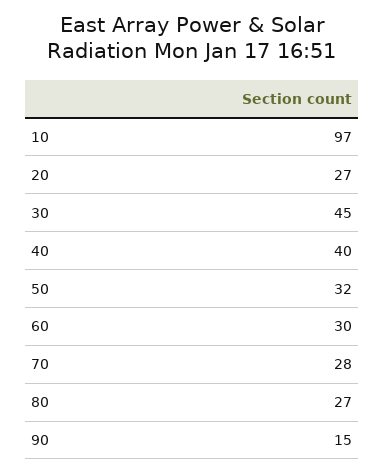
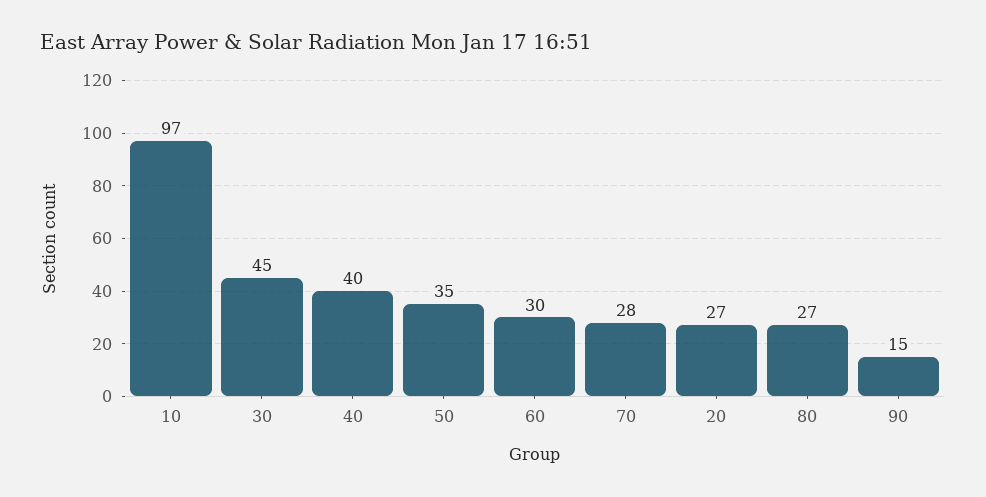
  {
    "10": 97,
    "20": 27,
    "30": 45,
    "40": 40,
-   "50": 32,
+   "50": 35,
    "60": 30,
    "70": 28,
    "80": 27,
    "90": 15
  }

